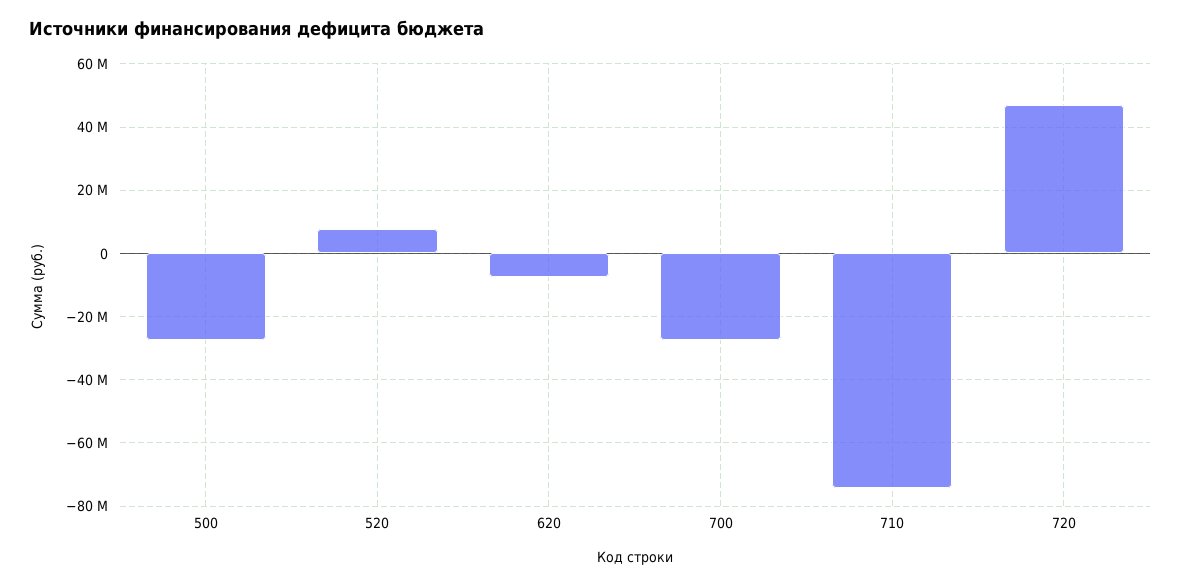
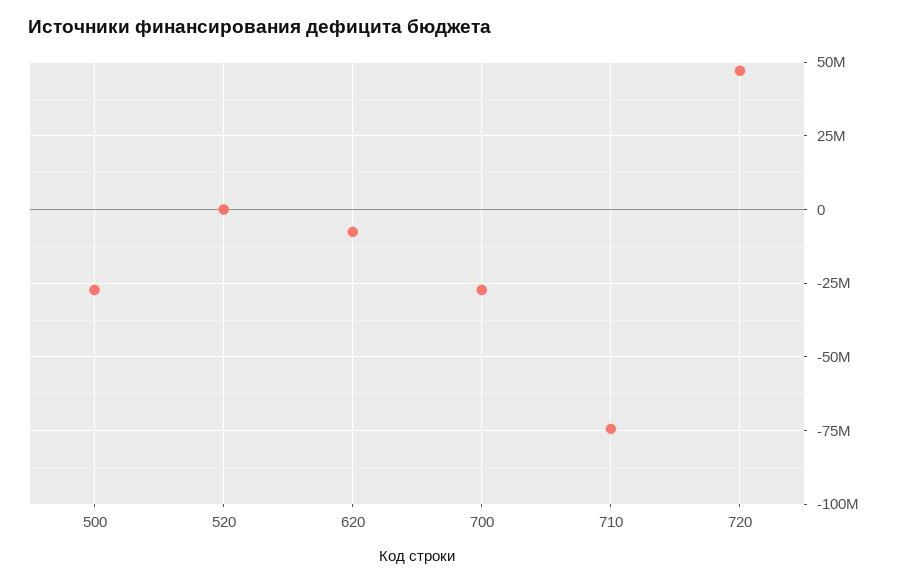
  {
    "500": -28000000,
-   "520": 8000000,
+   "520": 0,
    "620": -8000000,
    "700": -28000000,
    "710": -74000000,
    "720": 48000000
  }

